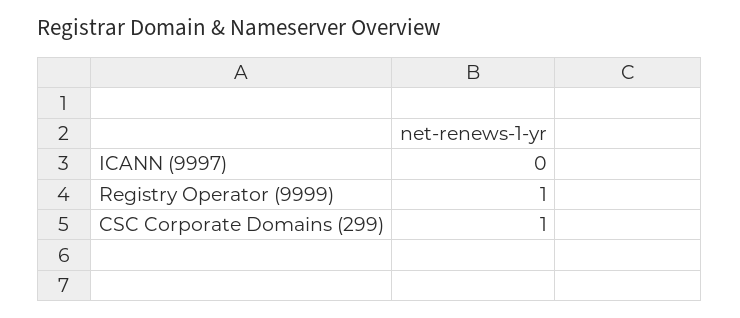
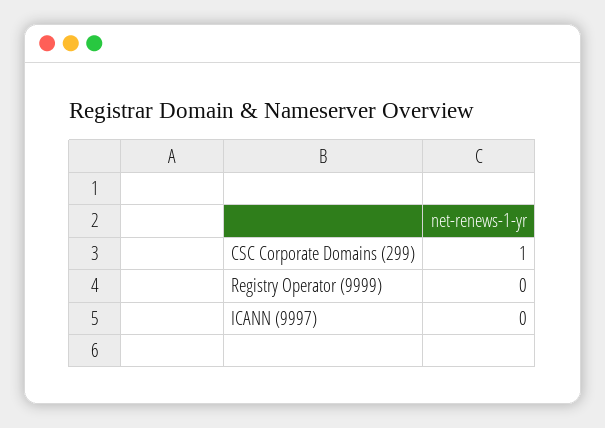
  {
    "ICANN (9997)": 0,
-   "Registry Operator (9999)": 1,
+   "Registry Operator (9999)": 0,
    "CSC Corporate Domains (299)": 1
  }

